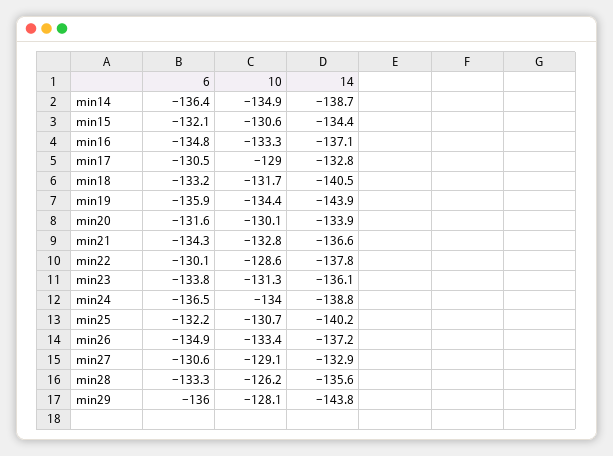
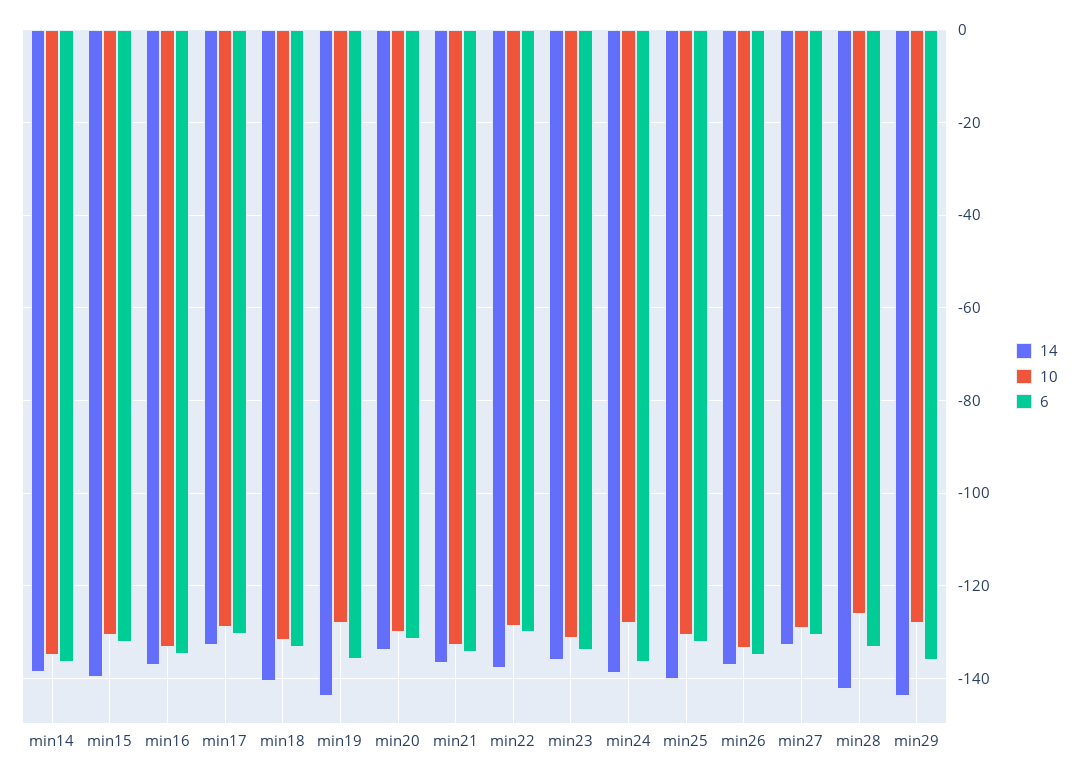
  {
    "6": {
      "min14": -136.4,
      "min15": -132.1,
      "min16": -134.8,
      "min17": -130.5,
      "min18": -133.2,
      "min19": -135.9,
      "min20": -131.6,
      "min21": -134.3,
      "min22": -130.1,
      "min23": -133.8,
      "min24": -136.5,
      "min25": -132.2,
      "min26": -134.9,
      "min27": -130.6,
      "min28": -133.3,
      "min29": -136
    },
    "10": {
      "min14": -134.9,
      "min15": -130.6,
      "min16": -133.3,
      "min17": -129,
      "min18": -131.7,
-     "min19": -134.4,
+     "min19": -128,
      "min20": -130.1,
      "min21": -132.8,
      "min22": -128.6,
      "min23": -131.3,
-     "min24": -134,
+     "min24": -128,
      "min25": -130.7,
      "min26": -133.4,
      "min27": -129.1,
      "min28": -126.2,
      "min29": -128.1
    },
    "14": {
      "min14": -138.7,
-     "min15": -134.4,
+     "min15": -140,
      "min16": -137.1,
      "min17": -132.8,
      "min18": -140.5,
      "min19": -143.9,
      "min20": -133.9,
      "min21": -136.6,
      "min22": -137.8,
      "min23": -136.1,
      "min24": -138.8,
      "min25": -140.2,
      "min26": -137.2,
      "min27": -132.9,
-     "min28": -135.6,
+     "min28": -142,
      "min29": -143.8
    }
  }

